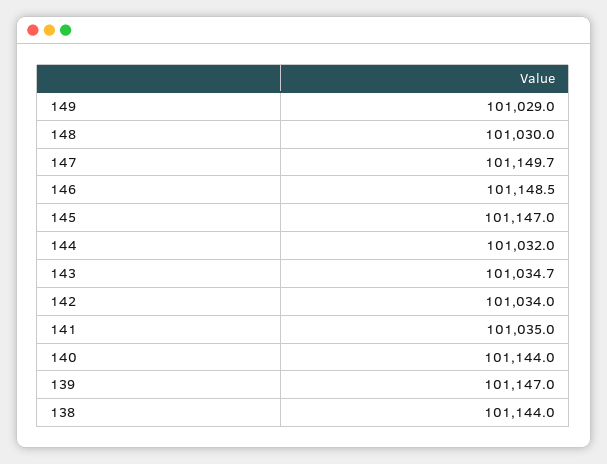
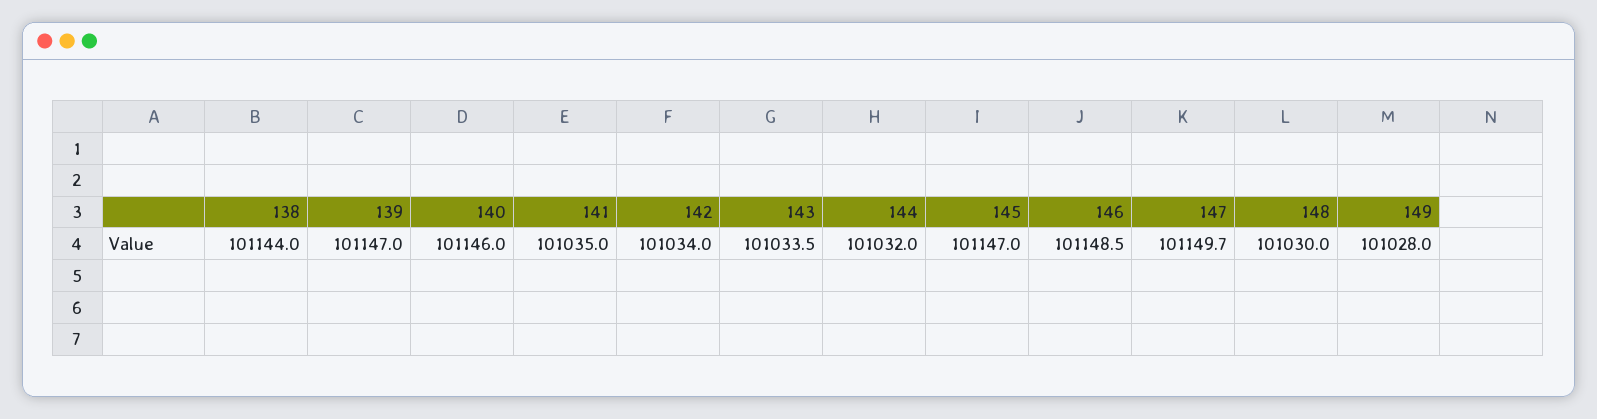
  {
-   "149": 101029,
+   "149": 101028,
    "148": 101030,
    "147": 101149.7,
    "146": 101148.5,
    "145": 101147,
    "144": 101032,
-   "143": 101034.7,
+   "143": 101033.5,
    "142": 101034,
    "141": 101035,
-   "140": 101144,
+   "140": 101146,
    "139": 101147,
    "138": 101144
  }

